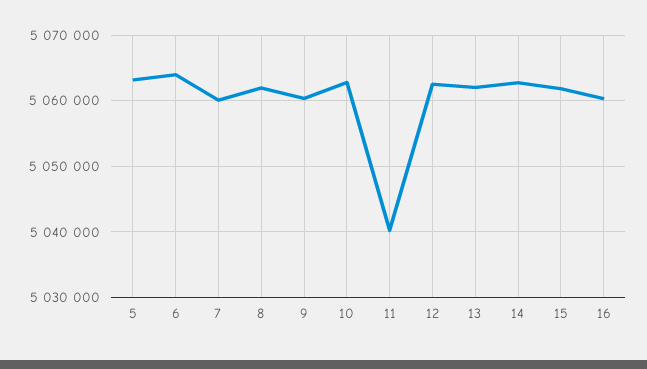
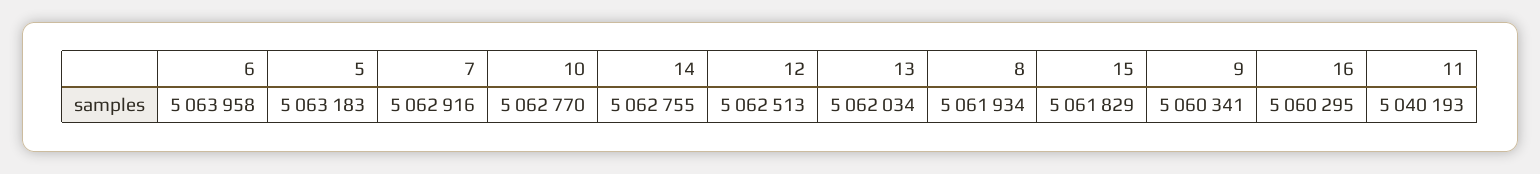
  {
    "5": 5063183,
    "6": 5063958,
-   "7": 5060000,
+   "7": 5062916,
    "8": 5061934,
    "9": 5060341,
    "10": 5062770,
    "11": 5040193,
    "12": 5062513,
    "13": 5062034,
    "14": 5062755,
    "15": 5061829,
    "16": 5060295
  }

